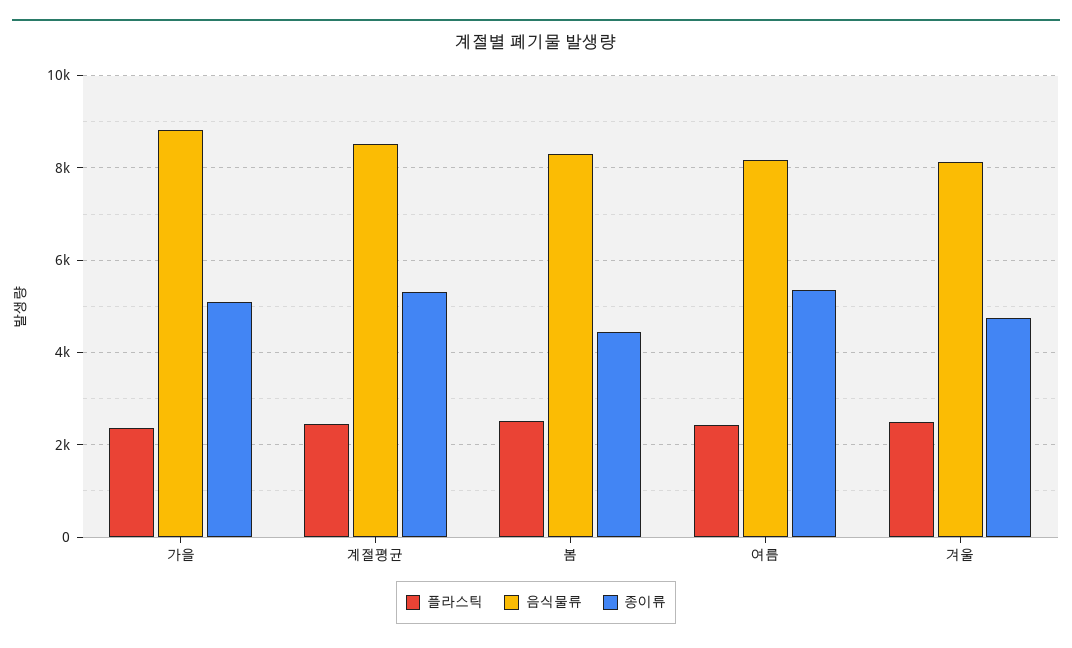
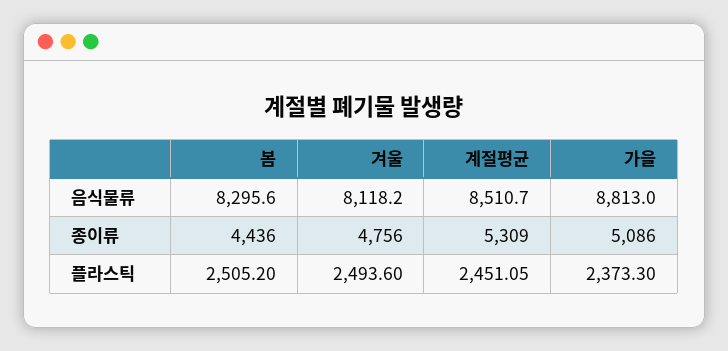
  {
    "플라스틱": {
      "가을": 2373.3,
      "계절평균": 2451.05,
      "봄": 2505.2,
-     "여름": 2400,
      "겨울": 2493.6
    },
    "음식물류": {
      "가을": 8813,
      "계절평균": 8510.7,
      "봄": 8295.6,
-     "여름": 8200,
      "겨울": 8118.2
    },
    "종이류": {
      "가을": 5086,
      "계절평균": 5309,
      "봄": 4436,
-     "여름": 5400,
      "겨울": 4756
    }
  }

